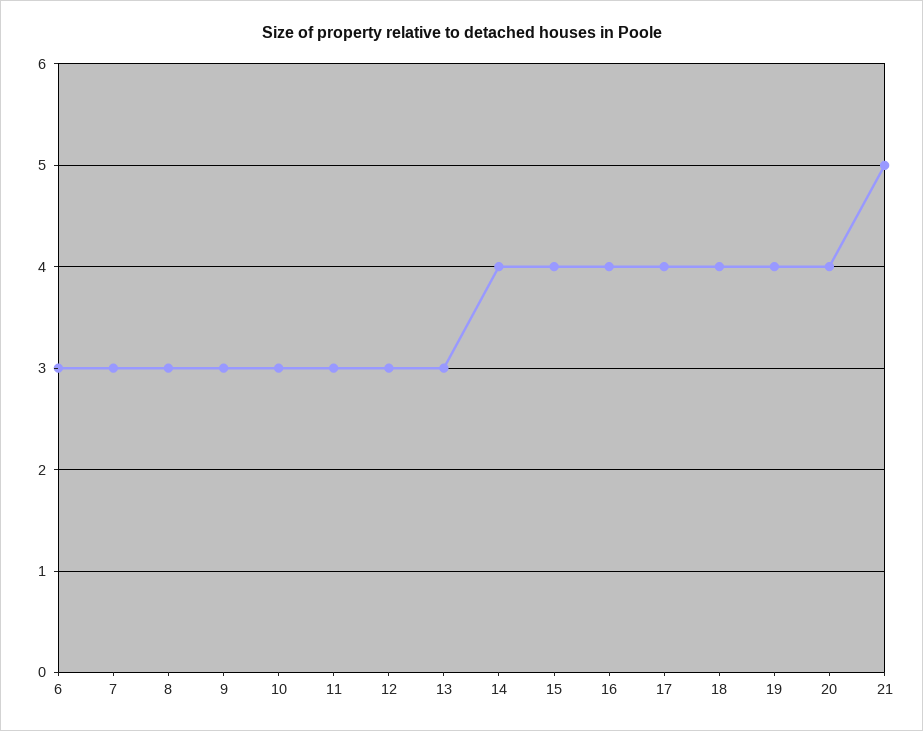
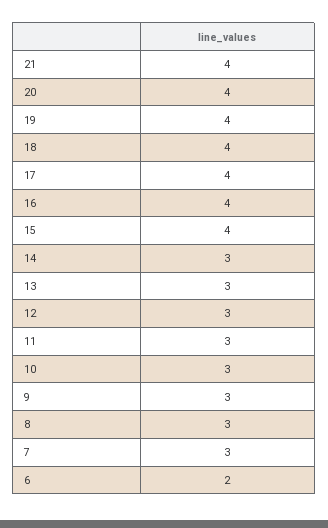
  {
-   "6": 3,
+   "6": 2,
    "7": 3,
    "8": 3,
    "9": 3,
    "10": 3,
    "11": 3,
    "12": 3,
    "13": 3,
-   "14": 4,
+   "14": 3,
    "15": 4,
    "16": 4,
    "17": 4,
    "18": 4,
    "19": 4,
    "20": 4,
-   "21": 5
+   "21": 4
  }

